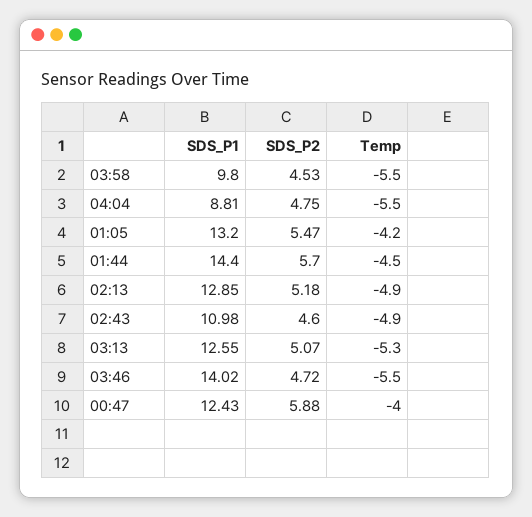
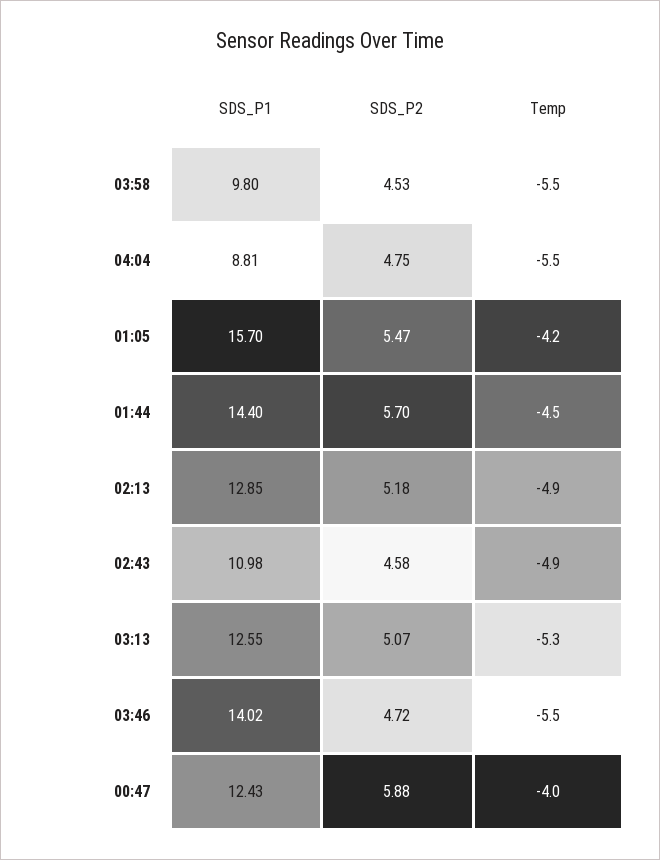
  {
    "SDS_P1": {
      "03:58": 9.8,
      "04:04": 8.81,
-     "01:05": 13.2,
+     "01:05": 15.7,
      "01:44": 14.4,
      "02:13": 12.85,
      "02:43": 10.98,
      "03:13": 12.55,
      "03:46": 14.02,
      "00:47": 12.43
    },
    "SDS_P2": {
      "03:58": 4.53,
      "04:04": 4.75,
      "01:05": 5.47,
      "01:44": 5.7,
      "02:13": 5.18,
-     "02:43": 4.6,
+     "02:43": 4.58,
      "03:13": 5.07,
      "03:46": 4.72,
      "00:47": 5.88
    },
    "Temp": {
      "03:58": -5.5,
      "04:04": -5.5,
      "01:05": -4.2,
      "01:44": -4.5,
      "02:13": -4.9,
      "02:43": -4.9,
      "03:13": -5.3,
      "03:46": -5.5,
      "00:47": -4
    }
  }

